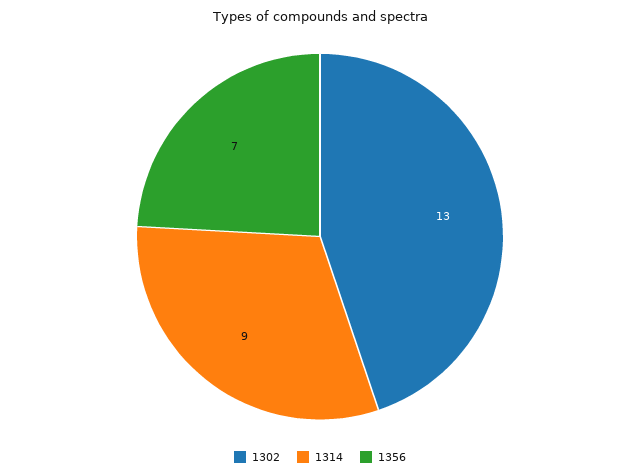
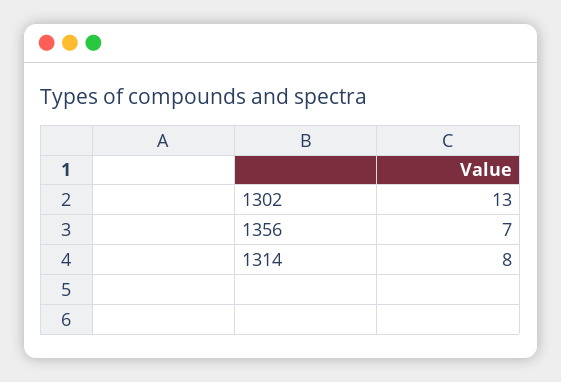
  {
    "1302": 13,
-   "1314": 9,
+   "1314": 8,
    "1356": 7
  }

